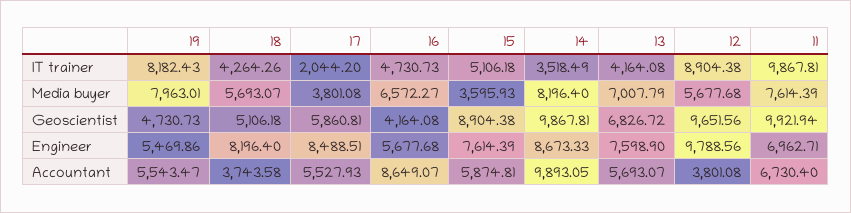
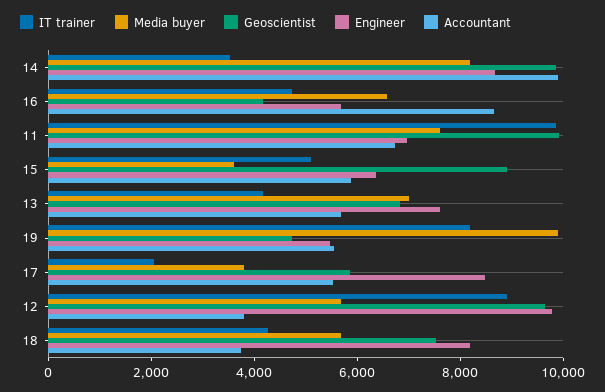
  {
    "IT trainer": {
      "19": 8182.43,
      "18": 4264.26,
      "17": 2044.2,
      "16": 4730.73,
      "15": 5106.18,
      "14": 3518.49,
      "13": 4164.08,
      "12": 8904.38,
      "11": 9867.81
    },
    "Media buyer": {
-     "19": 7963.01,
+     "19": 10000,
      "18": 5693.07,
      "17": 3801.08,
      "16": 6572.27,
      "15": 3595.93,
      "14": 8196.4,
      "13": 7007.79,
      "12": 5677.68,
      "11": 7614.39
    },
    "Geoscientist": {
      "19": 4730.73,
-     "18": 5106.18,
+     "18": 7500,
      "17": 5860.81,
      "16": 4164.08,
      "15": 8904.38,
      "14": 9867.81,
      "13": 6826.72,
      "12": 9651.56,
      "11": 9921.94
    },
    "Engineer": {
      "19": 5469.86,
      "18": 8196.4,
      "17": 8488.51,
      "16": 5677.68,
-     "15": 7614.39,
+     "15": 6500,
      "14": 8673.33,
      "13": 7598.9,
      "12": 9788.56,
      "11": 6962.71
    },
    "Accountant": {
      "19": 5543.47,
      "18": 3743.58,
      "17": 5527.93,
      "16": 8649.07,
      "15": 5874.81,
      "14": 9893.05,
      "13": 5693.07,
      "12": 3801.08,
      "11": 6730.4
    }
  }

